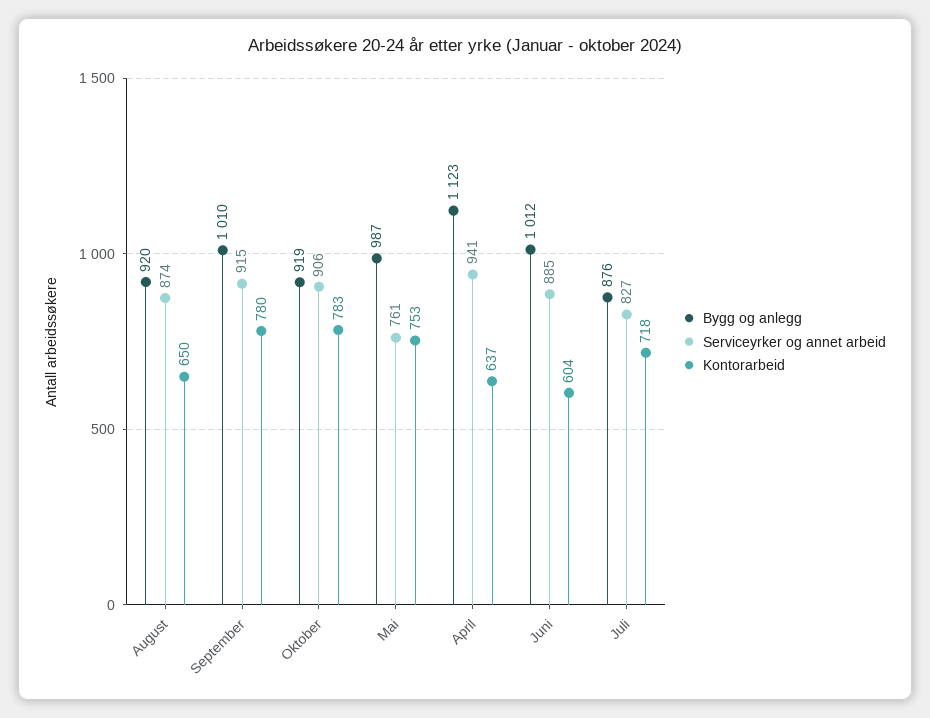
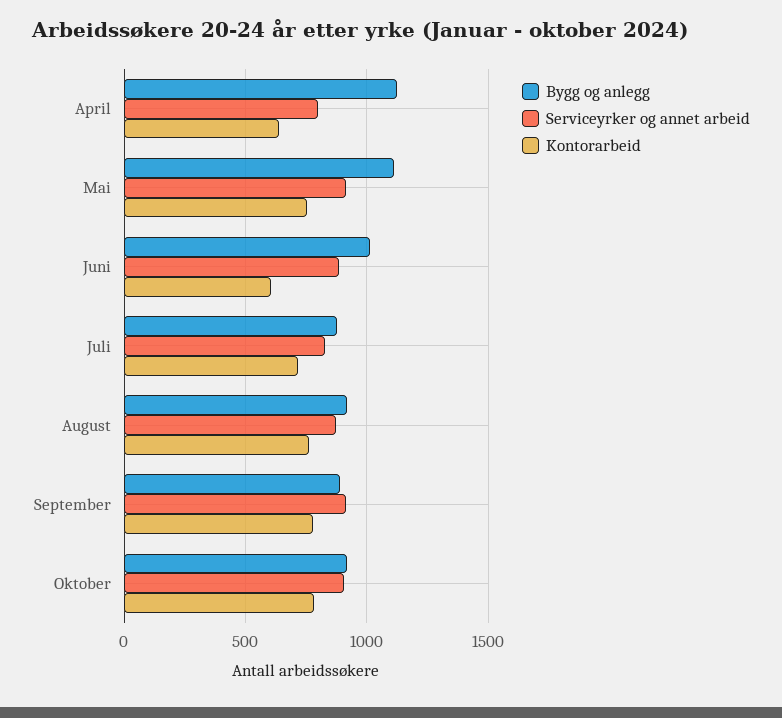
  {
    "Bygg og anlegg": {
      "August": 920,
-     "September": 1010,
+     "September": 900,
      "Oktober": 919,
-     "Mai": 987,
+     "Mai": 1100,
      "April": 1123,
      "Juni": 1012,
      "Juli": 876
    },
    "Serviceyrker og annet arbeid": {
      "August": 874,
      "September": 915,
      "Oktober": 906,
-     "Mai": 761,
+     "Mai": 900,
-     "April": 941,
+     "April": 800,
      "Juni": 885,
      "Juli": 827
    },
    "Kontorarbeid": {
-     "August": 650,
+     "August": 750,
      "September": 780,
      "Oktober": 783,
      "Mai": 753,
      "April": 637,
      "Juni": 604,
      "Juli": 718
    }
  }

